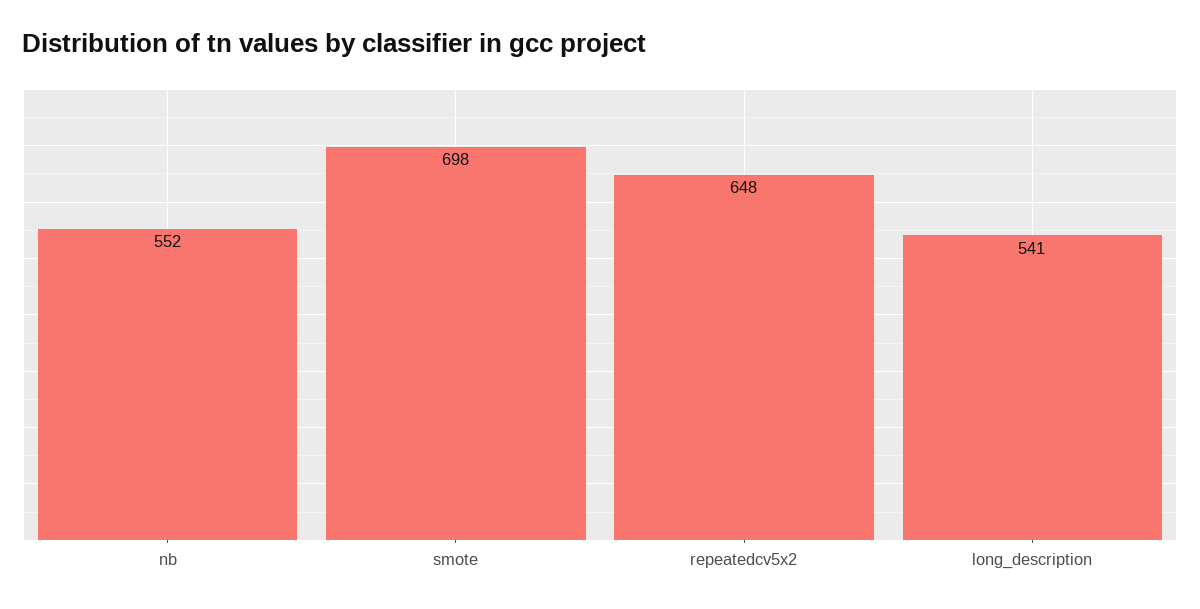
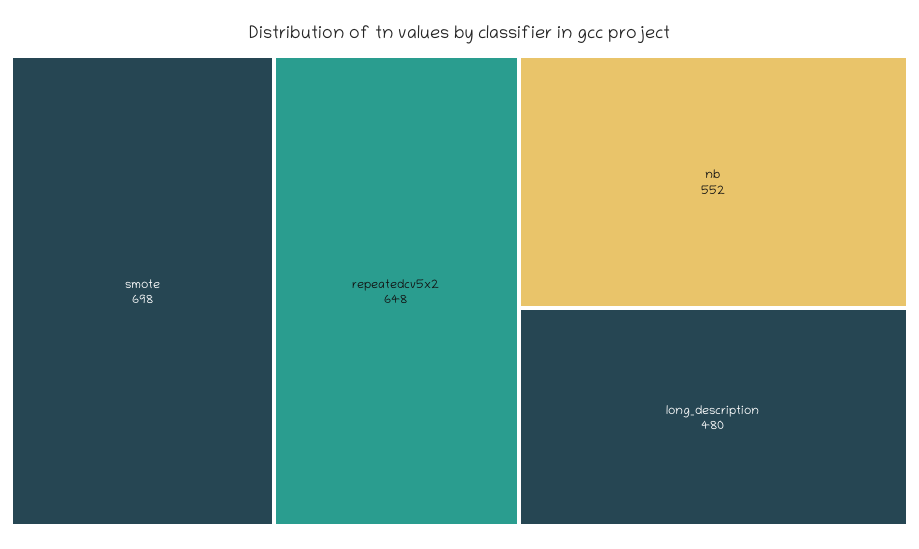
  {
    "nb": 552,
    "smote": 698,
    "repeatedcv5x2": 648,
-   "long_description": 541
+   "long_description": 480
  }

